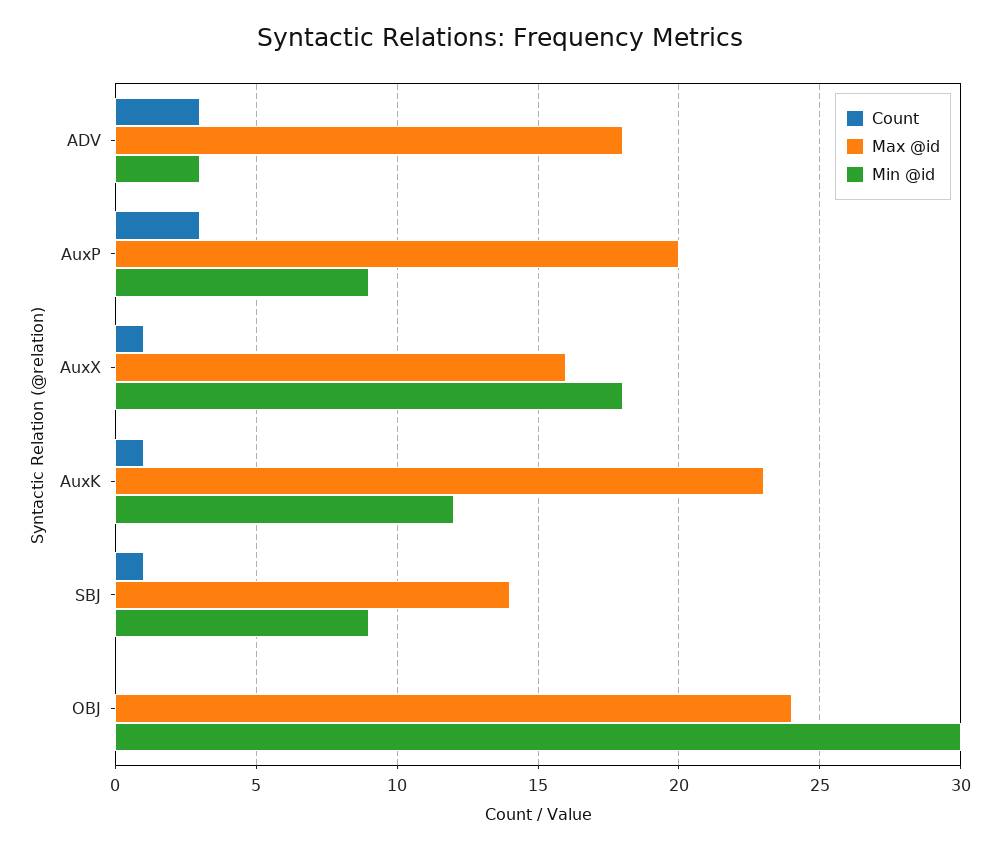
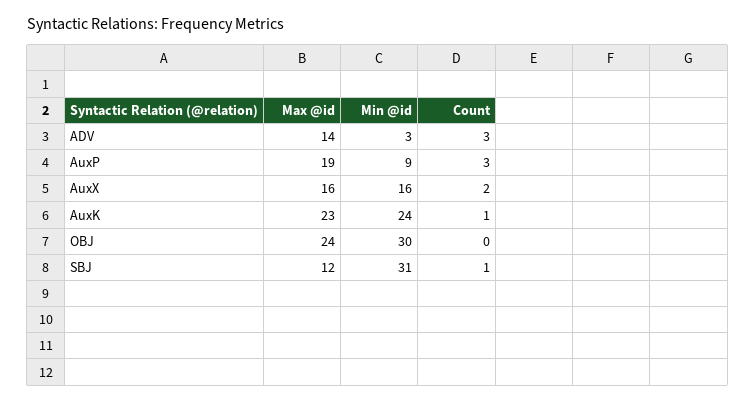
  {
    "Count": {
      "ADV": 3,
      "AuxP": 3,
-     "AuxX": 1,
+     "AuxX": 2,
      "AuxK": 1,
      "SBJ": 1,
      "OBJ": 0
    },
    "Max @id": {
-     "ADV": 18,
+     "ADV": 14,
-     "AuxP": 20,
+     "AuxP": 19,
      "AuxX": 16,
      "AuxK": 23,
-     "SBJ": 14,
+     "SBJ": 12,
      "OBJ": 24
    },
    "Min @id": {
      "ADV": 3,
      "AuxP": 9,
-     "AuxX": 18,
+     "AuxX": 16,
-     "AuxK": 12,
+     "AuxK": 24,
-     "SBJ": 9,
+     "SBJ": 31,
      "OBJ": 30
    }
  }

